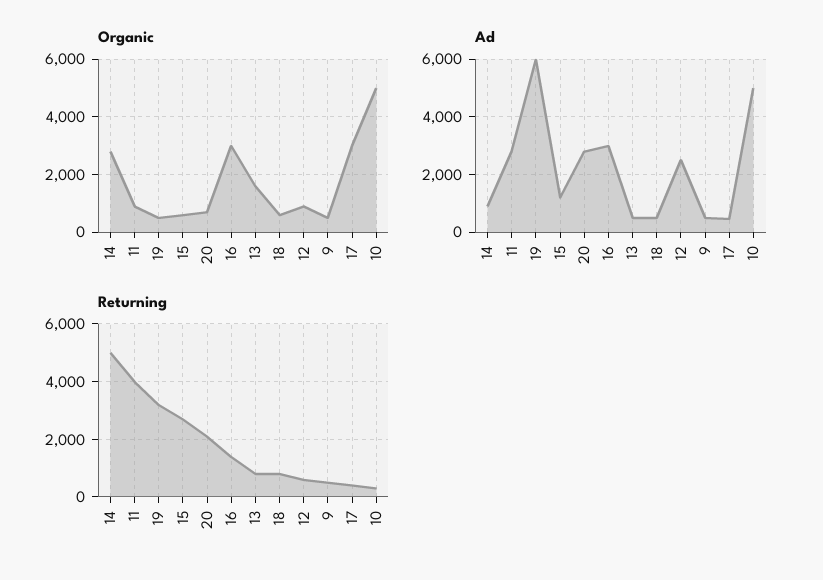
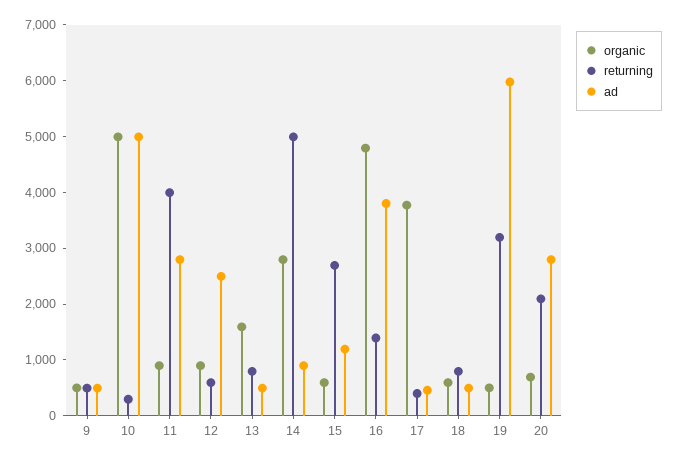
  {
    "Organic": {
      "14": 2800,
      "11": 800,
      "19": 400,
      "15": 600,
      "20": 600,
-     "16": 3000,
+     "16": 4800,
      "13": 1600,
      "18": 600,
      "12": 800,
      "9": 400,
-     "17": 3000,
+     "17": 3800,
      "10": 5000
    },
    "Ad": {
      "14": 800,
      "11": 2800,
      "19": 6000,
      "15": 1200,
      "20": 2800,
-     "16": 3000,
+     "16": 3800,
      "13": 400,
      "18": 400,
      "12": 2400,
      "9": 400,
      "17": 400,
      "10": 5000
    },
    "Returning": {
      "14": 5000,
      "11": 4000,
      "19": 3200,
      "15": 2600,
      "20": 2000,
      "16": 1400,
      "13": 800,
      "18": 800,
      "12": 600,
      "9": 400,
      "17": 400,
      "10": 200
    }
  }

